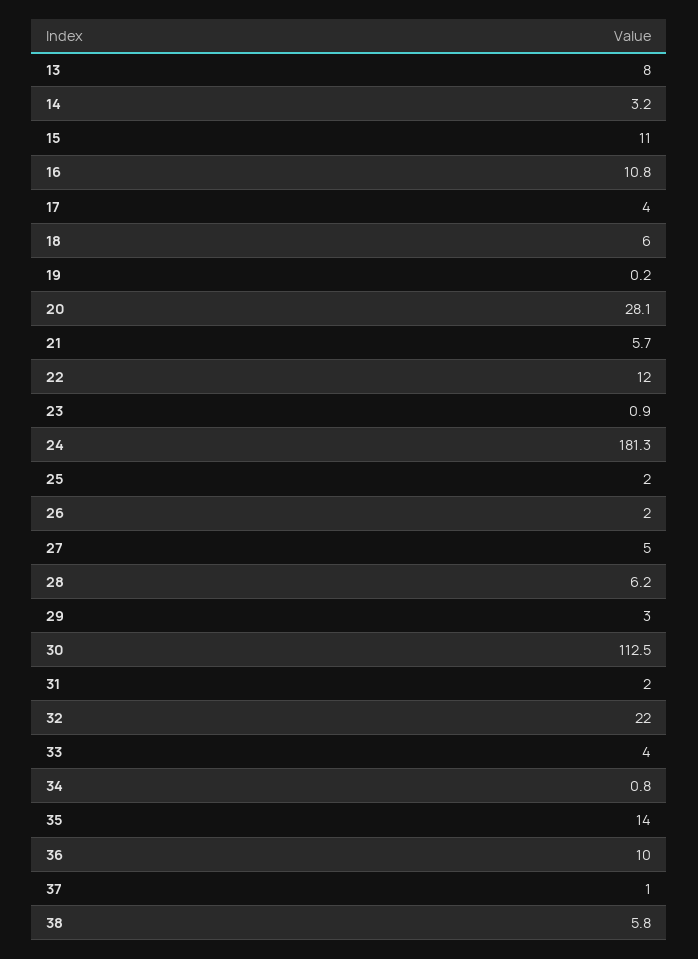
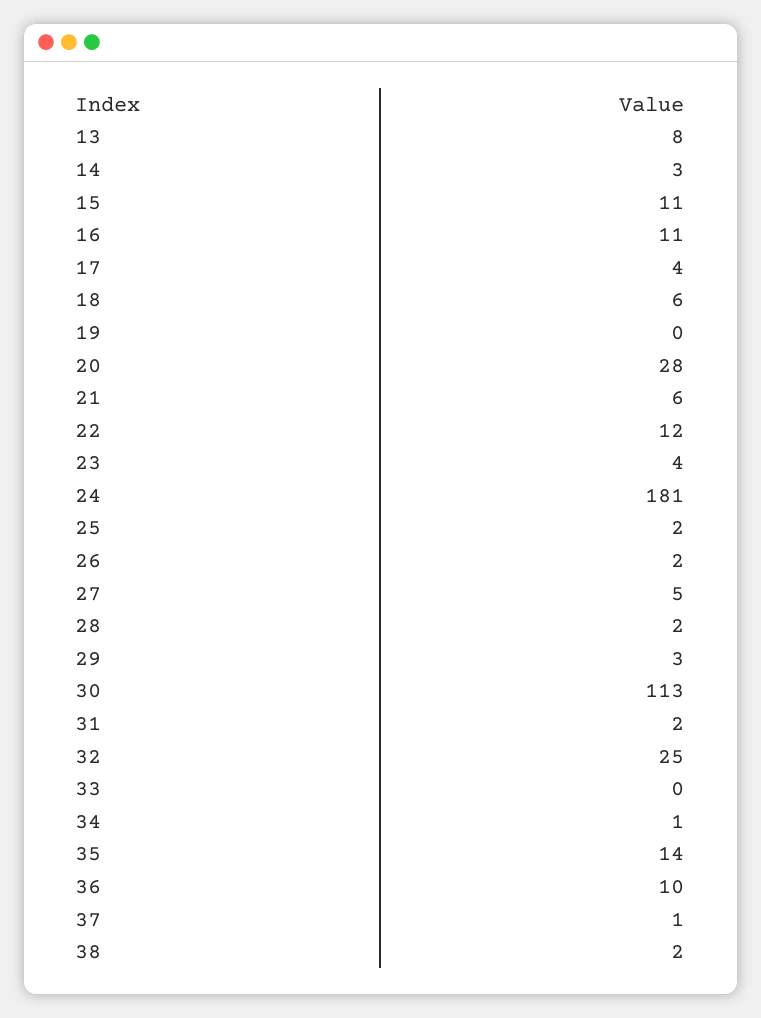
  {
    "13": 8,
    "14": 3.2,
    "15": 11,
    "16": 10.8,
    "17": 4,
    "18": 6,
    "19": 0.2,
    "20": 28.1,
    "21": 5.7,
    "22": 12,
-   "23": 0.9,
+   "23": 4,
    "24": 181.3,
    "25": 2,
    "26": 2,
    "27": 5,
-   "28": 6.2,
+   "28": 2,
    "29": 3,
    "30": 112.5,
    "31": 2,
-   "32": 22,
+   "32": 25,
-   "33": 4,
+   "33": 0,
    "34": 0.8,
    "35": 14,
    "36": 10,
    "37": 1,
-   "38": 5.8
+   "38": 2
  }

